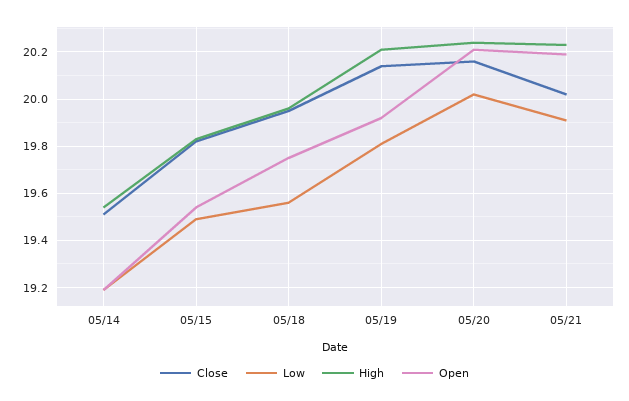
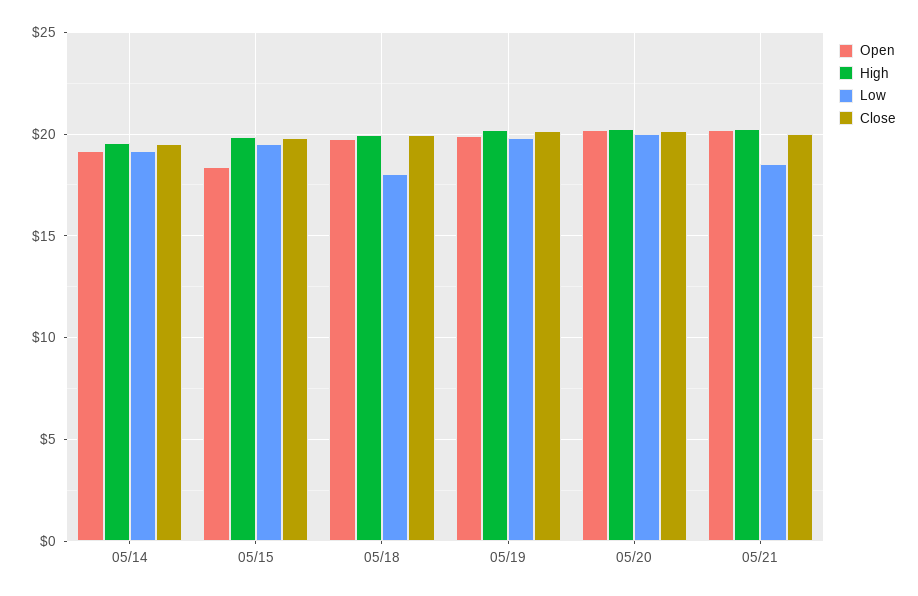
  {
    "Close": {
      "05/14": 19.5,
      "05/15": 19.8,
      "05/18": 19.95,
      "05/19": 20.15,
      "05/20": 20.15,
      "05/21": 20
    },
    "Low": {
      "05/14": 19.2,
      "05/15": 19.5,
-     "05/18": 19.55,
+     "05/18": 18,
      "05/19": 19.8,
      "05/20": 20,
-     "05/21": 19.9
+     "05/21": 18.5
    },
    "High": {
      "05/14": 19.55,
      "05/15": 19.85,
      "05/18": 19.95,
      "05/19": 20.2,
      "05/20": 20.25,
      "05/21": 20.25
    },
    "Open": {
      "05/14": 19.2,
-     "05/15": 19.55,
+     "05/15": 18.5,
      "05/18": 19.75,
      "05/19": 19.9,
      "05/20": 20.2,
      "05/21": 20.2
    }
  }

